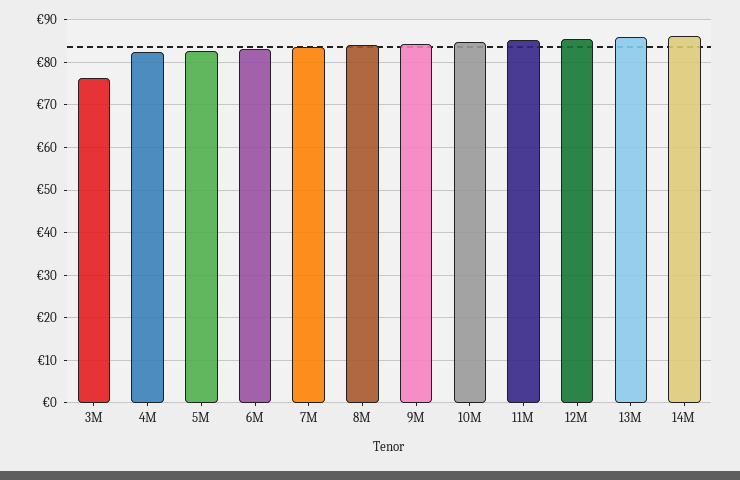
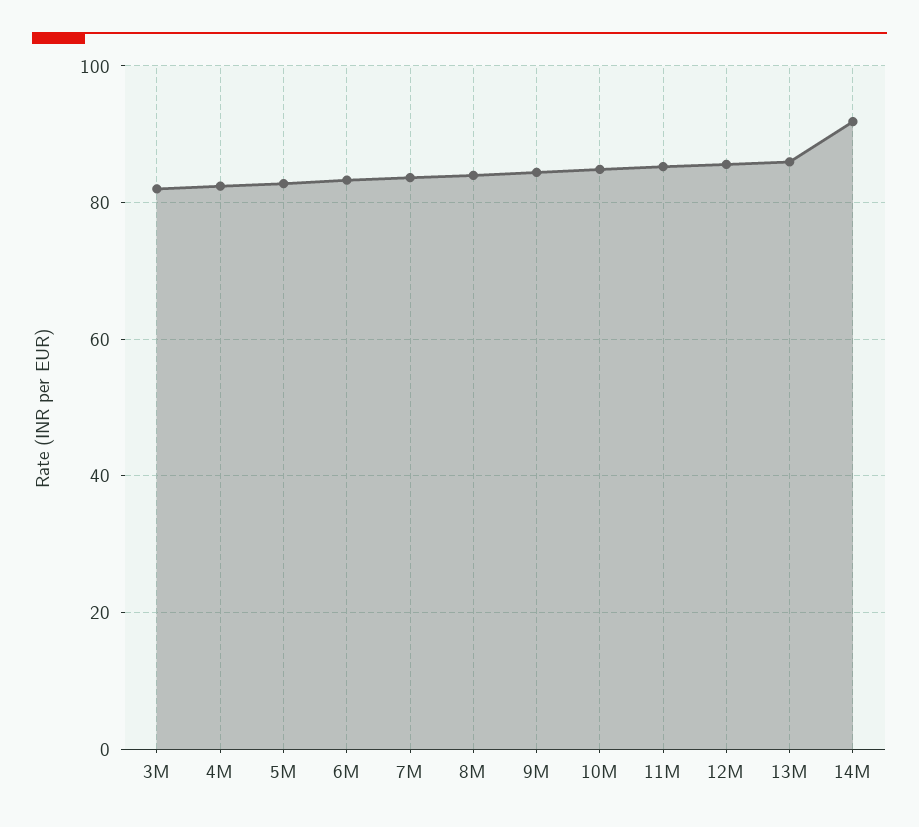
  {
-   "3M": 76,
+   "3M": 82,
    "4M": 82,
    "5M": 82,
    "6M": 84,
    "7M": 84,
    "8M": 84,
    "9M": 84,
    "10M": 84,
    "11M": 86,
    "12M": 86,
    "13M": 86,
-   "14M": 86
+   "14M": 92
  }

